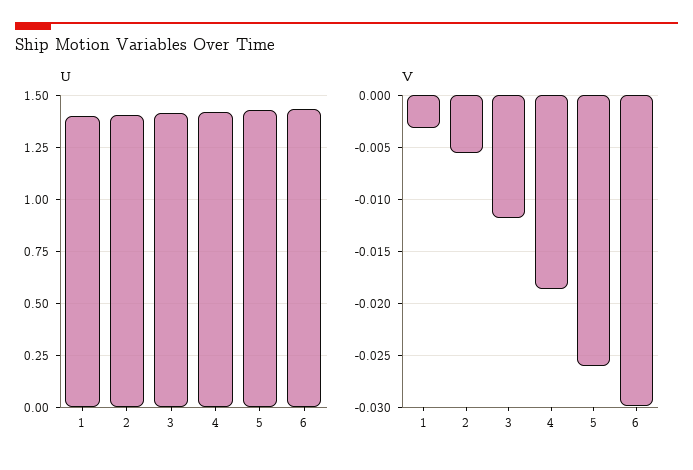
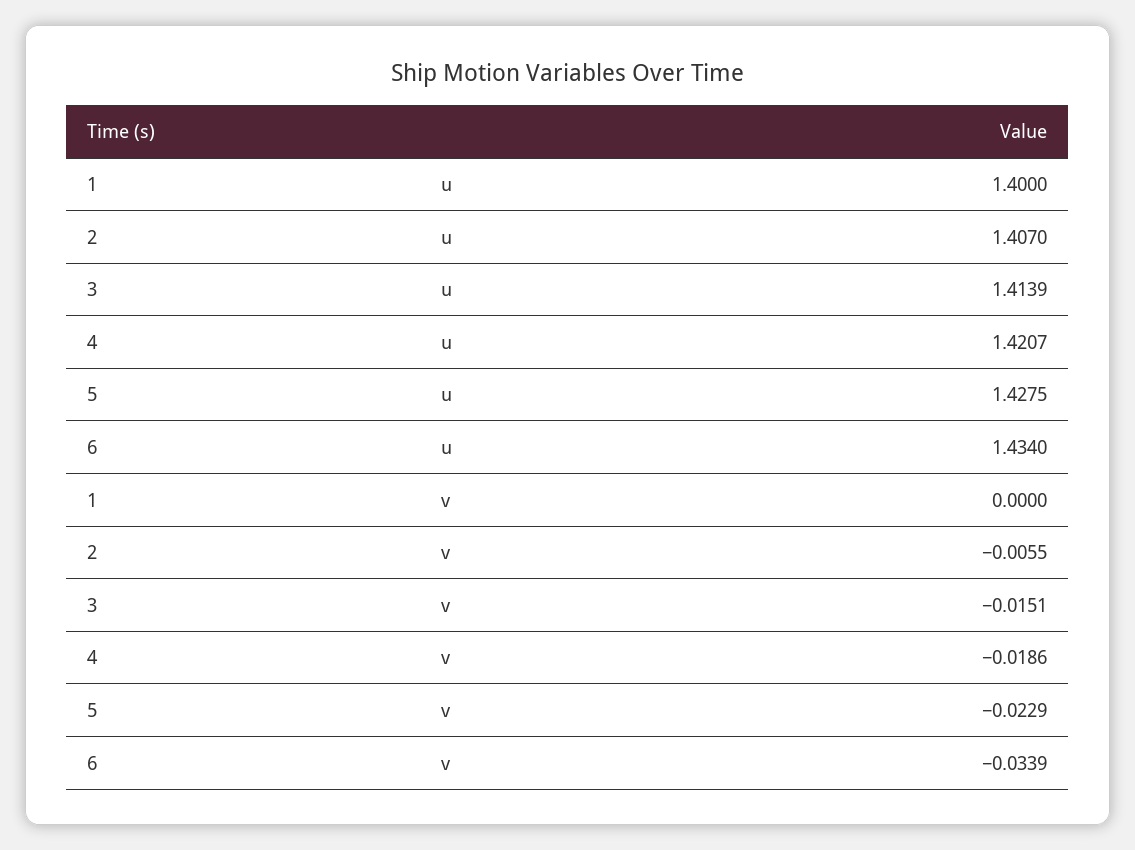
  {
    "U": {
      "1": 1.4,
      "2": 1.407,
      "3": 1.4139,
      "4": 1.4207,
      "5": 1.4275,
      "6": 1.434
    },
    "V": {
-     "1": -0.003,
+     "1": 0,
      "2": -0.0055,
-     "3": -0.012,
+     "3": -0.0151,
      "4": -0.0186,
-     "5": -0.026,
+     "5": -0.0229,
-     "6": -0.03
+     "6": -0.0339
    }
  }

